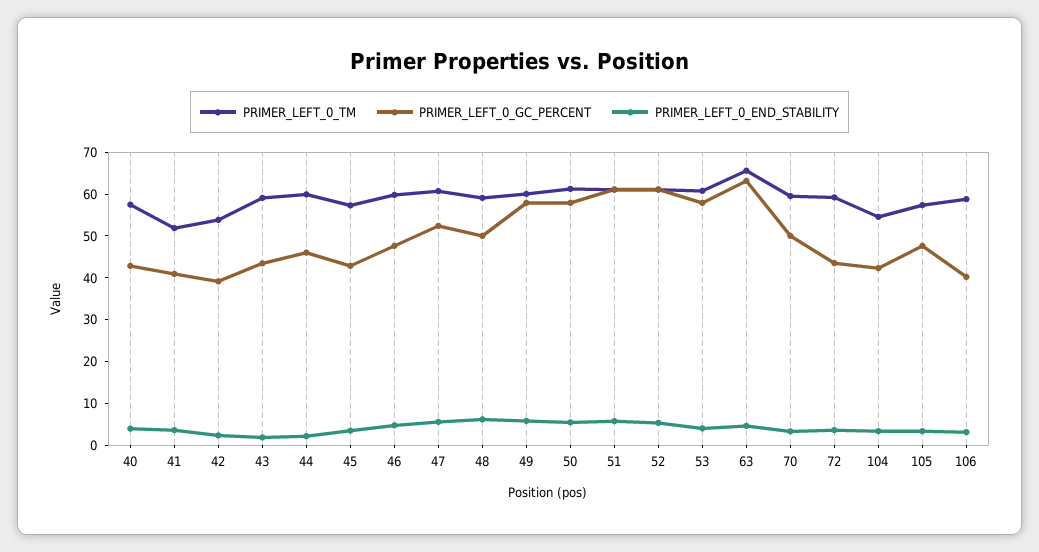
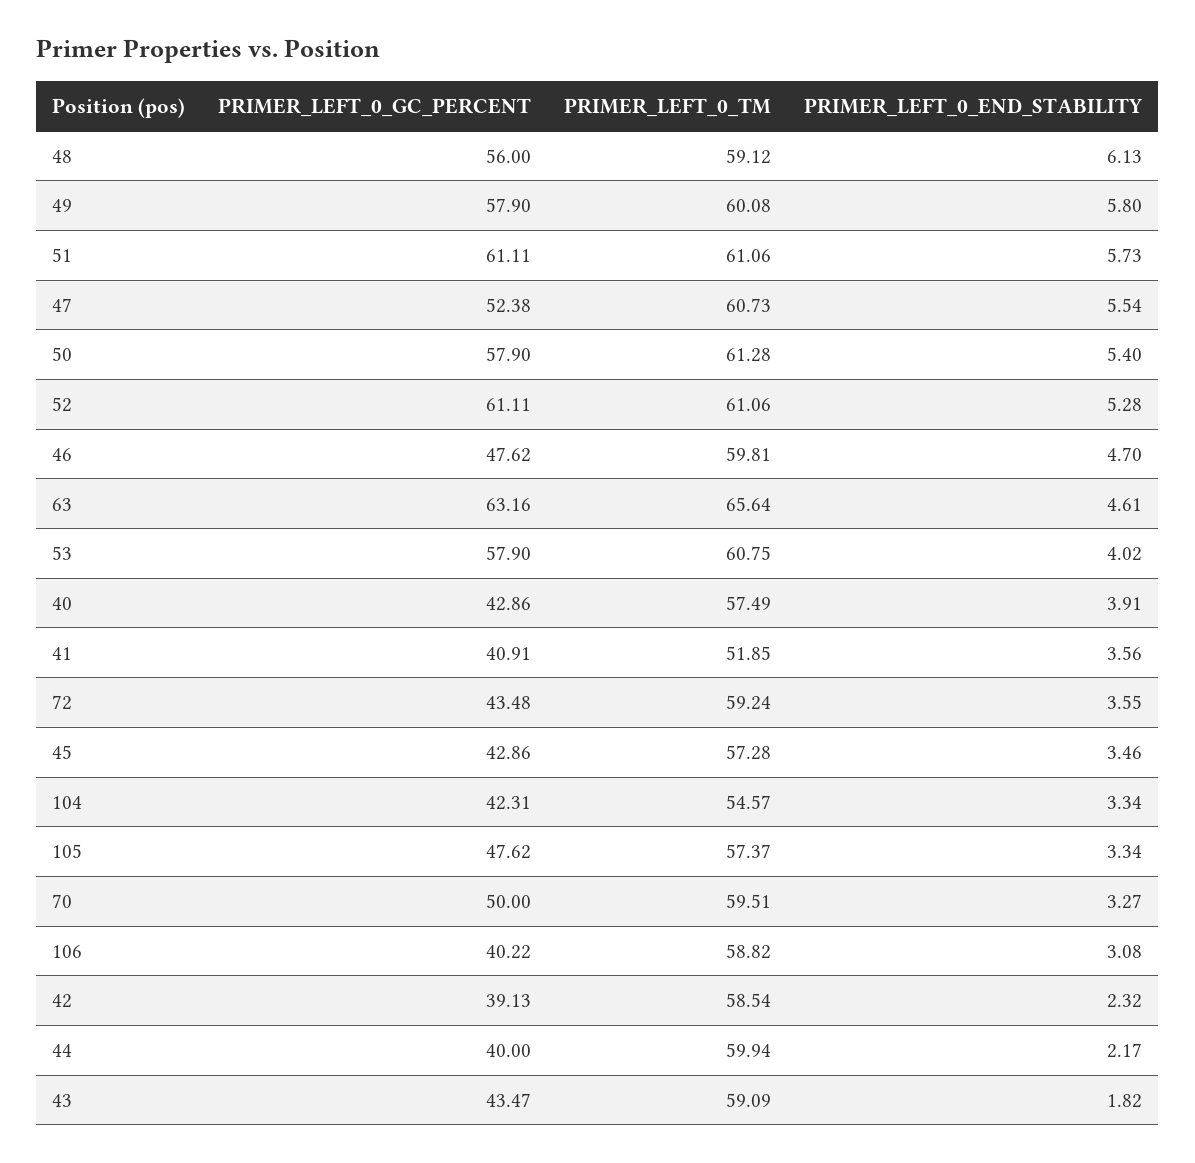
  {
    "PRIMER_LEFT_0_TM": {
      "40": 57.49,
      "41": 51.85,
-     "42": 54,
+     "42": 58.54,
      "43": 59.09,
      "44": 59.94,
      "45": 57.28,
      "46": 59.81,
      "47": 60.73,
      "48": 59.12,
      "49": 60.08,
      "50": 61.28,
      "51": 61.06,
      "52": 61.06,
      "53": 60.75,
      "63": 65.64,
      "70": 59.51,
      "72": 59.24,
      "104": 54.57,
      "105": 57.37,
      "106": 58.82
    },
    "PRIMER_LEFT_0_GC_PERCENT": {
      "40": 42.86,
      "41": 40.91,
      "42": 39.13,
      "43": 43.47,
-     "44": 46,
+     "44": 40,
      "45": 42.86,
      "46": 47.62,
      "47": 52.38,
-     "48": 50,
+     "48": 56,
      "49": 57.9,
      "50": 57.9,
      "51": 61.11,
      "52": 61.11,
      "53": 57.9,
      "63": 63.16,
      "70": 50,
      "72": 43.48,
      "104": 42.31,
      "105": 47.62,
      "106": 40.22
    },
    "PRIMER_LEFT_0_END_STABILITY": {
      "40": 3.91,
      "41": 3.56,
      "42": 2.32,
      "43": 1.82,
      "44": 2.17,
      "45": 3.46,
      "46": 4.7,
      "47": 5.54,
      "48": 6.13,
      "49": 5.8,
      "50": 5.4,
      "51": 5.73,
      "52": 5.28,
      "53": 4.02,
      "63": 4.61,
      "70": 3.27,
      "72": 3.55,
      "104": 3.34,
      "105": 3.34,
      "106": 3.08
    }
  }

